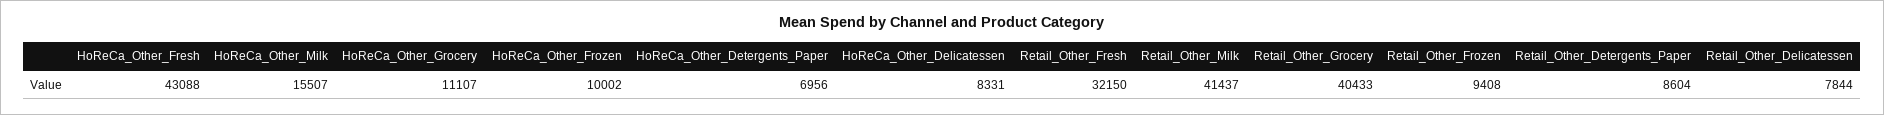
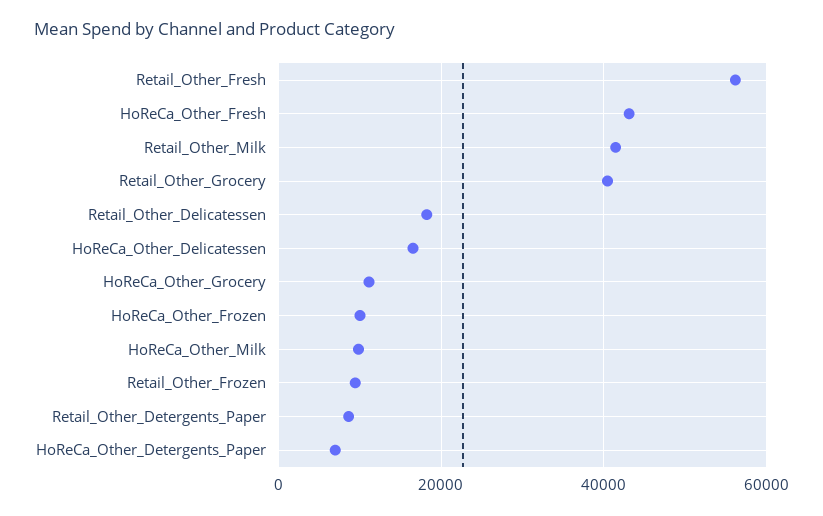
  {
    "HoReCa_Other_Fresh": 43088,
-   "HoReCa_Other_Milk": 15507,
+   "HoReCa_Other_Milk": 10000,
    "HoReCa_Other_Grocery": 11107,
    "HoReCa_Other_Frozen": 10002,
    "HoReCa_Other_Detergents_Paper": 6956,
-   "HoReCa_Other_Delicatessen": 8331,
+   "HoReCa_Other_Delicatessen": 16000,
-   "Retail_Other_Fresh": 32150,
+   "Retail_Other_Fresh": 56000,
    "Retail_Other_Milk": 41437,
    "Retail_Other_Grocery": 40433,
    "Retail_Other_Frozen": 9408,
    "Retail_Other_Detergents_Paper": 8604,
-   "Retail_Other_Delicatessen": 7844
+   "Retail_Other_Delicatessen": 18000
  }

